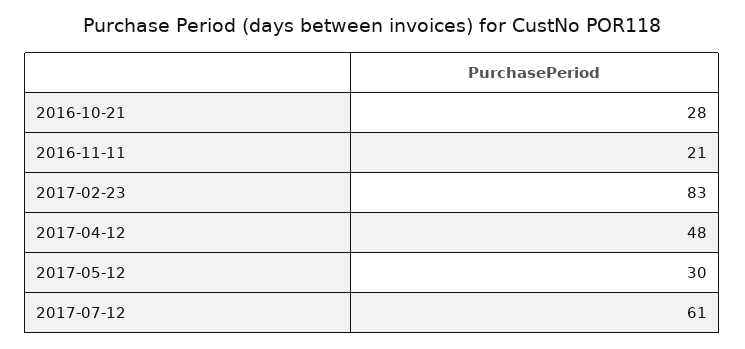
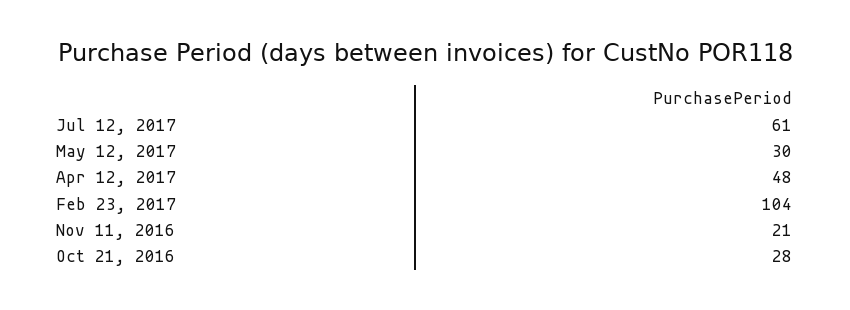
  {
    "2016-10-21": 28,
    "2016-11-11": 21,
-   "2017-02-23": 83,
+   "2017-02-23": 104,
    "2017-04-12": 48,
    "2017-05-12": 30,
    "2017-07-12": 61
  }

